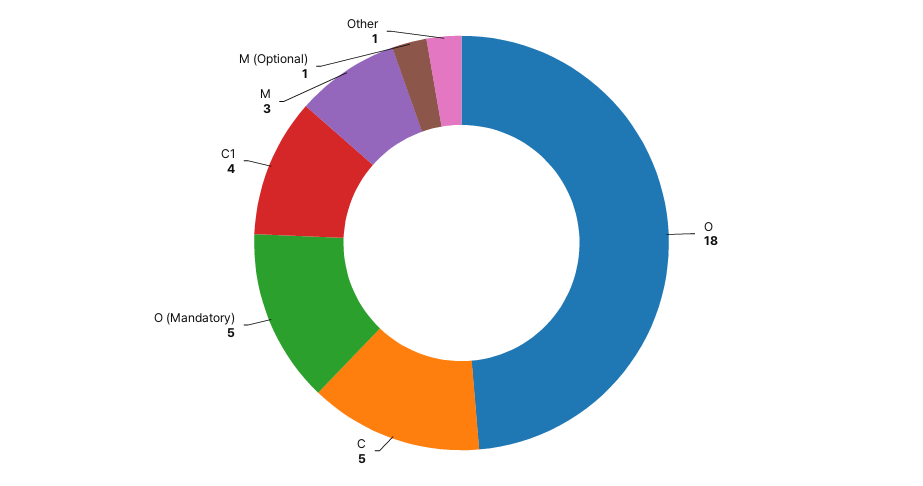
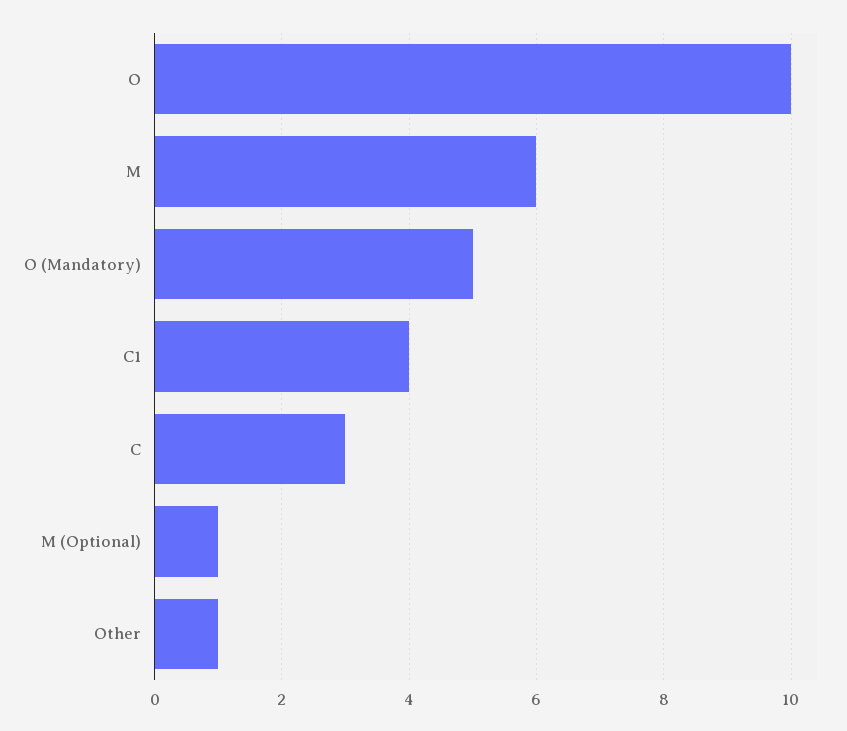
  {
-   "O": 18,
+   "O": 10,
-   "C": 5,
+   "C": 3,
    "O (Mandatory)": 5,
    "C1": 4,
-   "M": 3,
+   "M": 6,
    "M (Optional)": 1,
    "Other": 1
  }

